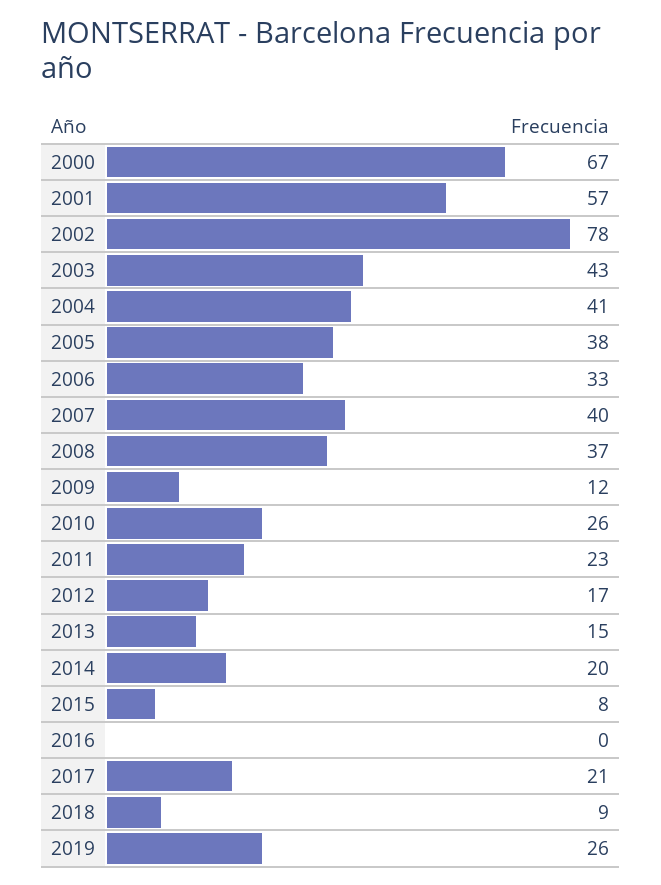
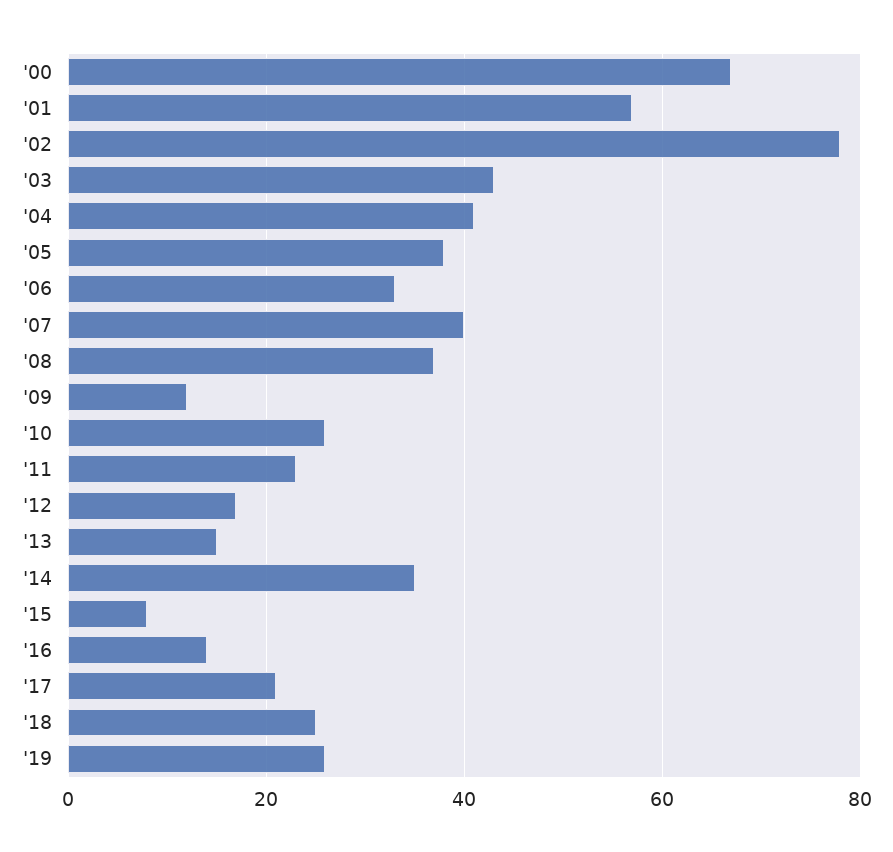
  {
    "2000": 67,
    "2001": 57,
    "2002": 78,
    "2003": 43,
    "2004": 41,
    "2005": 38,
    "2006": 33,
    "2007": 40,
    "2008": 37,
    "2009": 12,
    "2010": 26,
    "2011": 23,
    "2012": 17,
    "2013": 15,
-   "2014": 20,
+   "2014": 35,
    "2015": 8,
-   "2016": 0,
+   "2016": 15,
    "2017": 21,
-   "2018": 9,
+   "2018": 25,
    "2019": 26
  }

